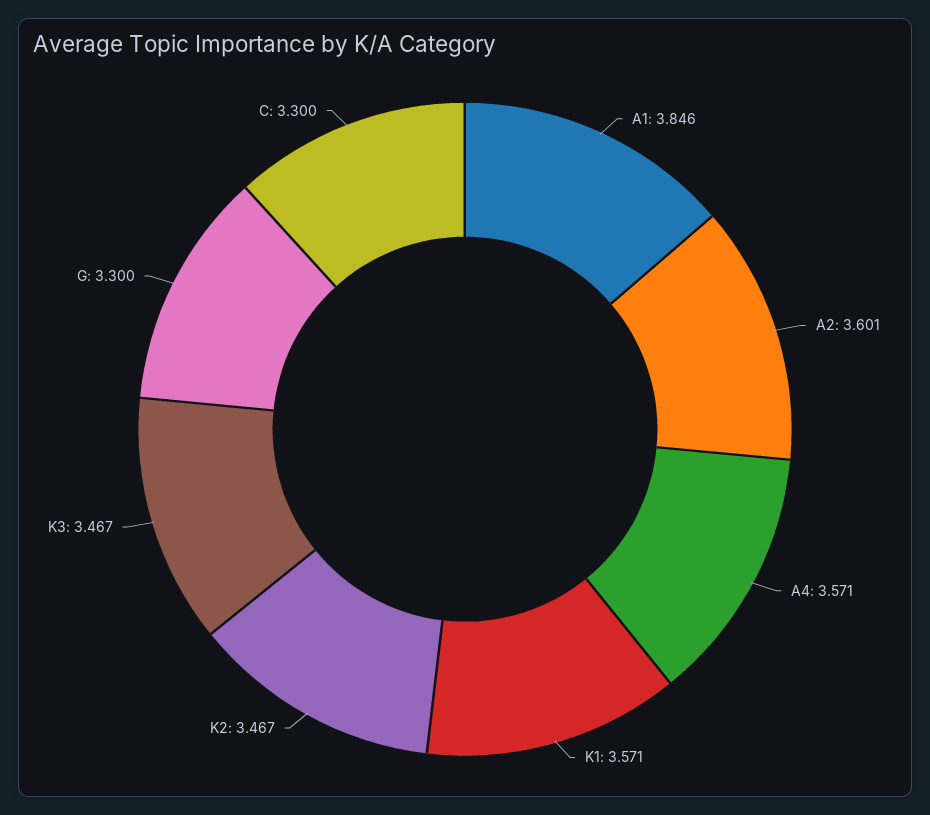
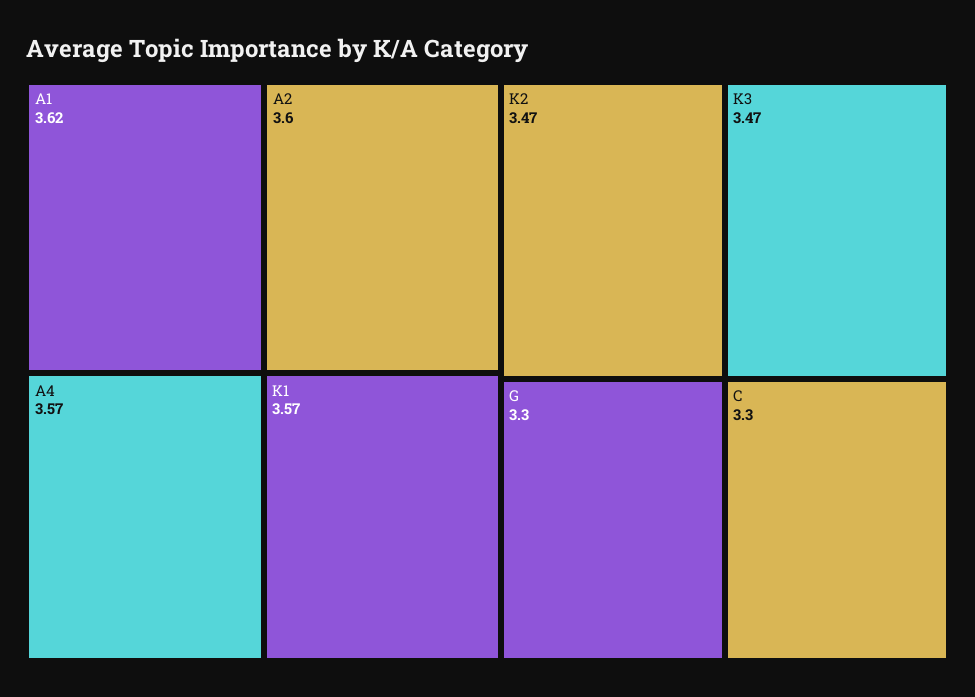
  {
-   "A1": 3.846,
+   "A1": 3.62,
    "A2": 3.601,
    "A4": 3.571,
    "K1": 3.571,
    "K2": 3.467,
    "K3": 3.467,
    "G": 3.3,
    "C": 3.3
  }

